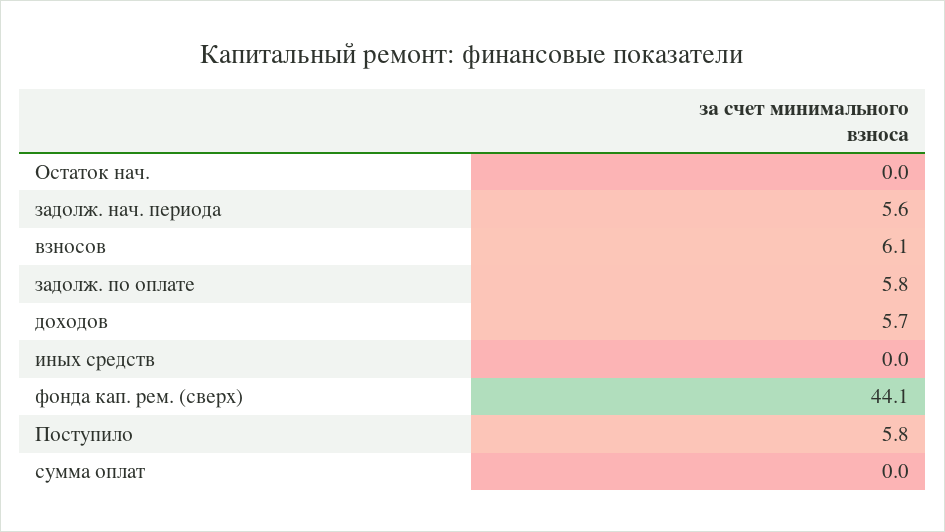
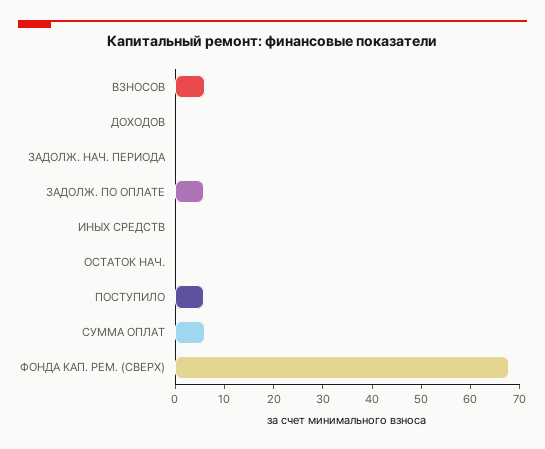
  {
    "Остаток нач.": 0,
-   "задолж. нач. периода": 5.6,
+   "задолж. нач. периода": 0,
    "взносов": 6.1,
    "задолж. по оплате": 5.8,
-   "доходов": 5.7,
+   "доходов": 0,
    "иных средств": 0,
-   "фонда кап. рем. (сверх)": 44.1,
+   "фонда кап. рем. (сверх)": 68,
    "Поступило": 5.8,
-   "сумма оплат": 0
+   "сумма оплат": 6
  }

